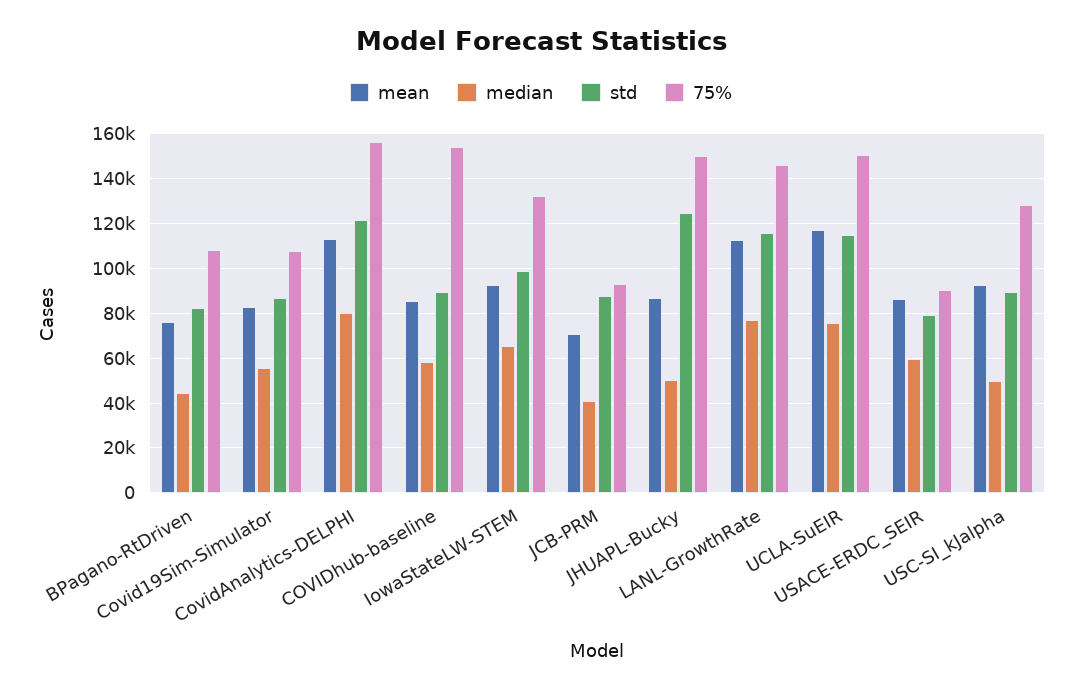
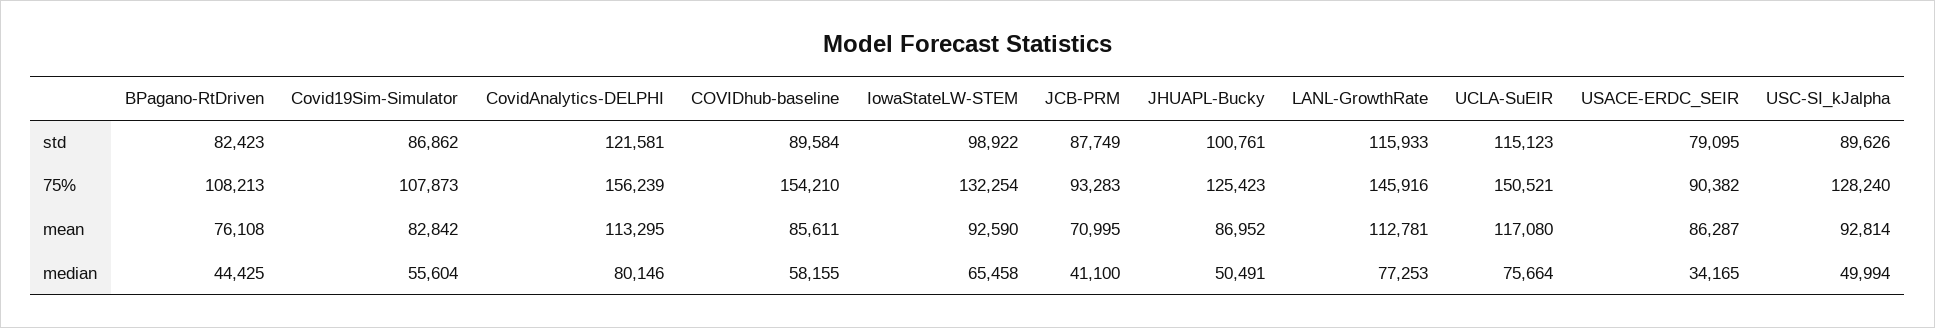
  {
    "mean": {
      "BPagano-RtDriven": 76108,
      "Covid19Sim-Simulator": 82842,
      "CovidAnalytics-DELPHI": 113295,
      "COVIDhub-baseline": 85611,
      "IowaStateLW-STEM": 92590,
      "JCB-PRM": 70995,
      "JHUAPL-Bucky": 86952,
      "LANL-GrowthRate": 112781,
      "UCLA-SuEIR": 117080,
      "USACE-ERDC_SEIR": 86287,
      "USC-SI_kJalpha": 92814
    },
    "median": {
      "BPagano-RtDriven": 44425,
      "Covid19Sim-Simulator": 55604,
      "CovidAnalytics-DELPHI": 80146,
      "COVIDhub-baseline": 58155,
      "IowaStateLW-STEM": 65458,
      "JCB-PRM": 41100,
      "JHUAPL-Bucky": 50491,
      "LANL-GrowthRate": 77253,
      "UCLA-SuEIR": 75664,
-     "USACE-ERDC_SEIR": 60000,
+     "USACE-ERDC_SEIR": 34165,
      "USC-SI_kJalpha": 49994
    },
    "std": {
      "BPagano-RtDriven": 82423,
      "Covid19Sim-Simulator": 86862,
      "CovidAnalytics-DELPHI": 121581,
      "COVIDhub-baseline": 89584,
      "IowaStateLW-STEM": 98922,
      "JCB-PRM": 87749,
-     "JHUAPL-Bucky": 125000,
+     "JHUAPL-Bucky": 100761,
      "LANL-GrowthRate": 115933,
      "UCLA-SuEIR": 115123,
      "USACE-ERDC_SEIR": 79095,
      "USC-SI_kJalpha": 89626
    },
    "75%": {
      "BPagano-RtDriven": 108213,
      "Covid19Sim-Simulator": 107873,
      "CovidAnalytics-DELPHI": 156239,
      "COVIDhub-baseline": 154210,
      "IowaStateLW-STEM": 132254,
      "JCB-PRM": 93283,
-     "JHUAPL-Bucky": 150000,
+     "JHUAPL-Bucky": 125423,
      "LANL-GrowthRate": 145916,
      "UCLA-SuEIR": 150521,
      "USACE-ERDC_SEIR": 90382,
      "USC-SI_kJalpha": 128240
    }
  }

